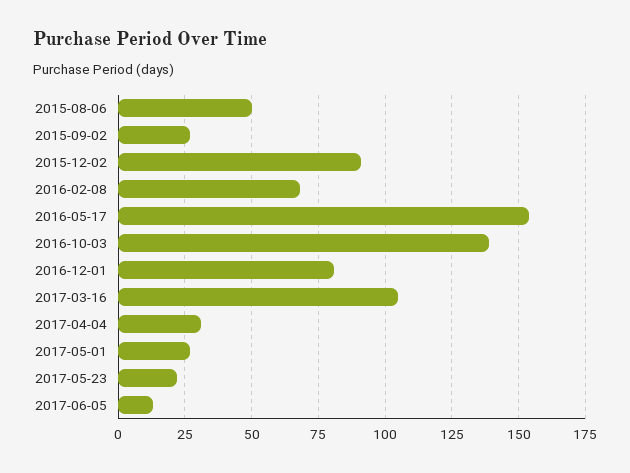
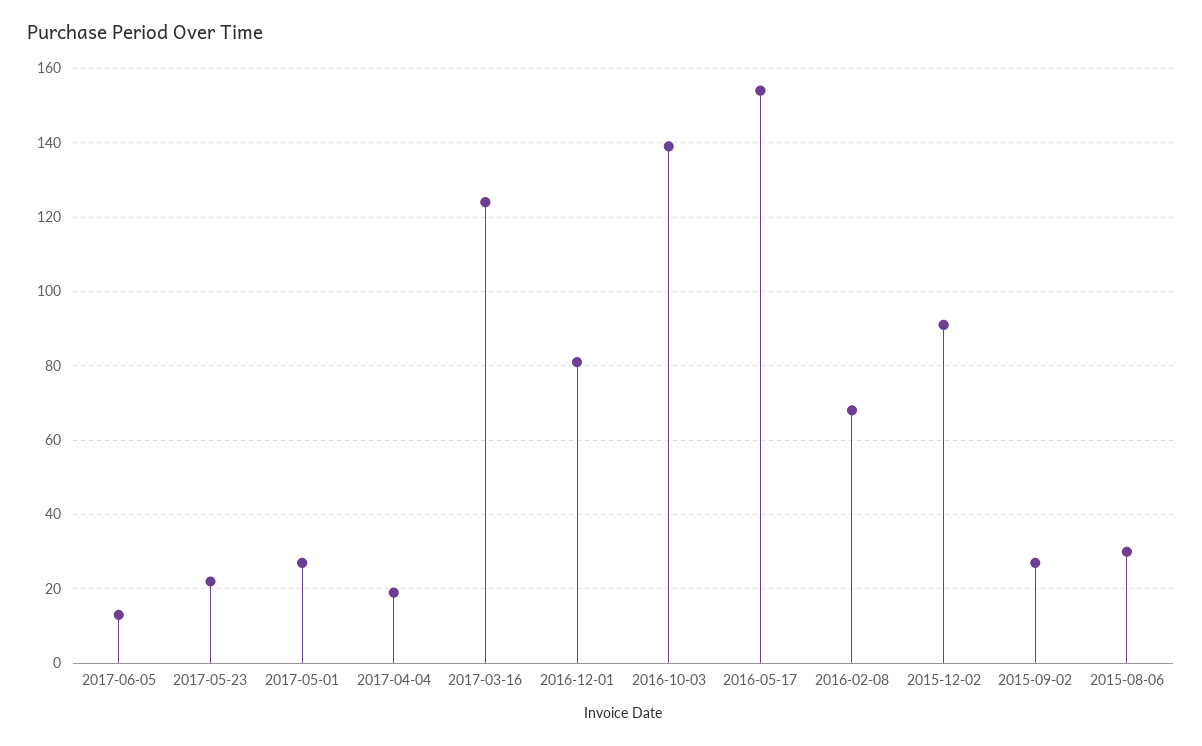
  {
-   "2015-08-06": 50,
+   "2015-08-06": 30,
    "2015-09-02": 25,
    "2015-12-02": 90,
    "2016-02-08": 70,
    "2016-05-17": 155,
    "2016-10-03": 140,
    "2016-12-01": 80,
-   "2017-03-16": 105,
+   "2017-03-16": 125,
-   "2017-04-04": 30,
+   "2017-04-04": 20,
    "2017-05-01": 25,
    "2017-05-23": 20,
    "2017-06-05": 15
  }

